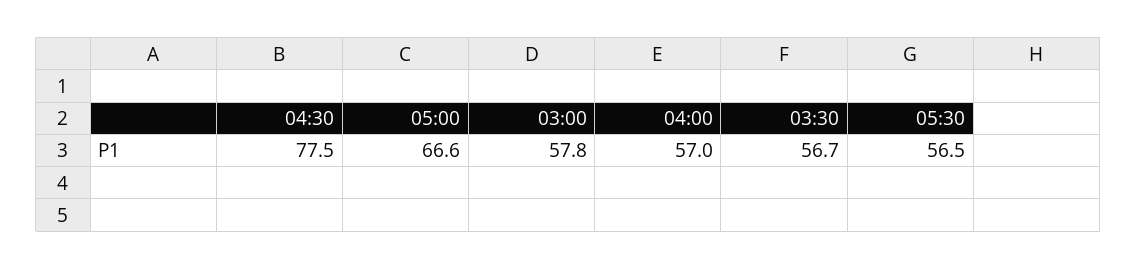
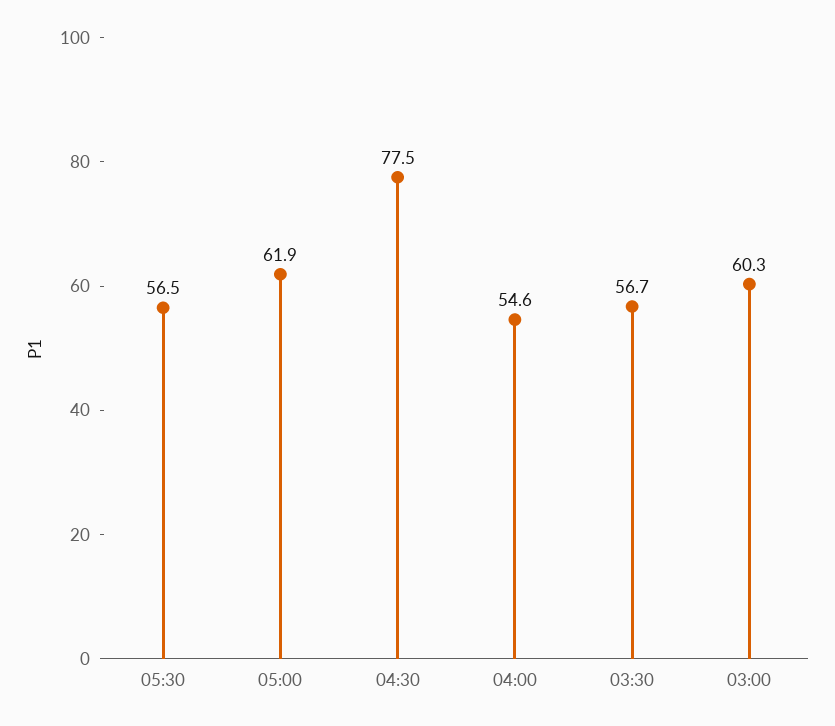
  {
    "04:30": 77.5,
-   "05:00": 66.6,
+   "05:00": 61.9,
-   "03:00": 57.8,
+   "03:00": 60.3,
-   "04:00": 57,
+   "04:00": 54.6,
    "03:30": 56.7,
    "05:30": 56.5
  }

